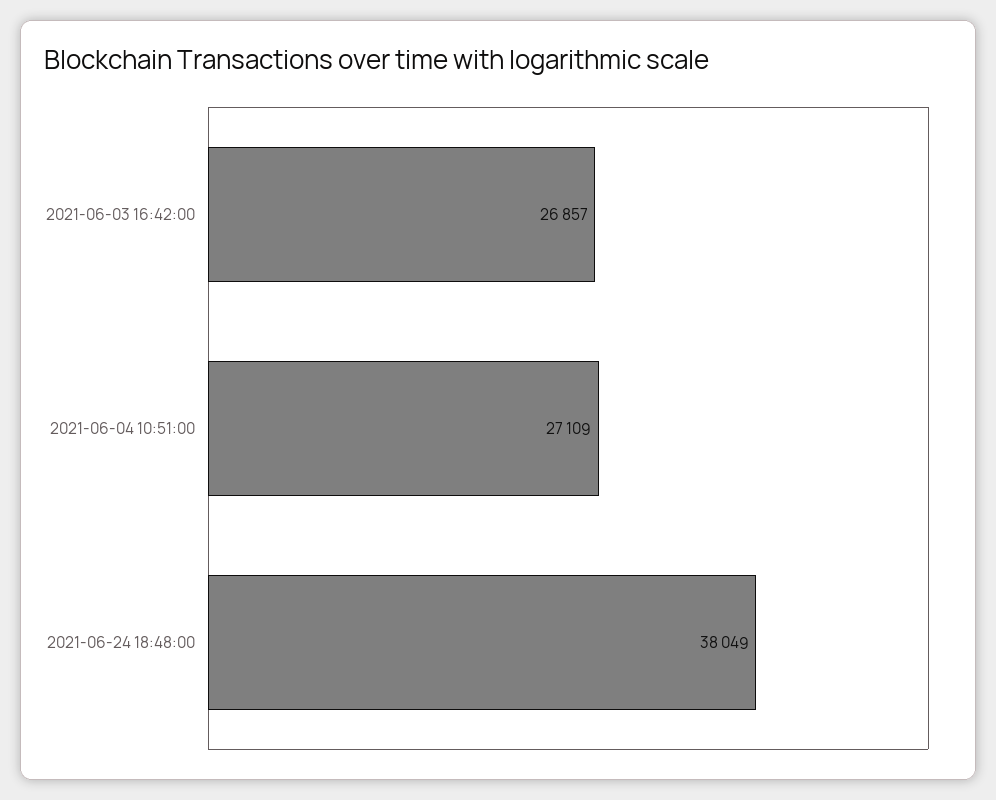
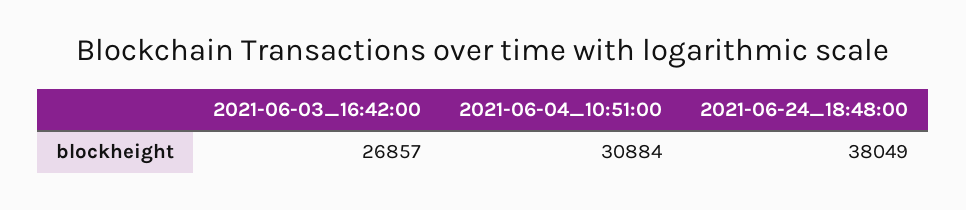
  {
    "2021-06-03 16:42:00": 26857,
-   "2021-06-04 10:51:00": 27109,
+   "2021-06-04 10:51:00": 30884,
    "2021-06-24 18:48:00": 38049
  }

